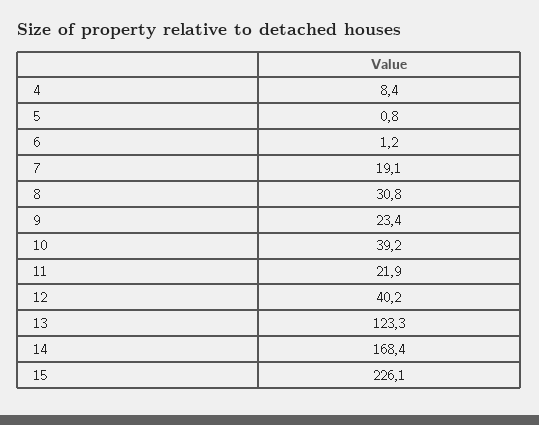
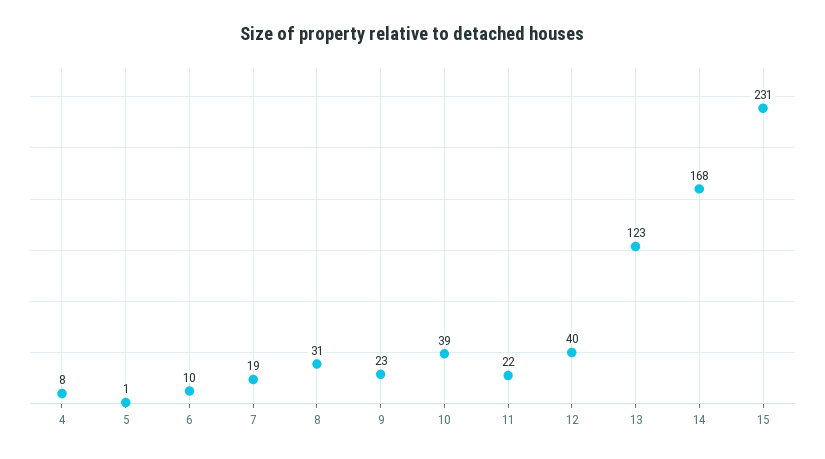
  {
    "4": 8.4,
    "5": 0.8,
-   "6": 1.2,
+   "6": 10,
    "7": 19.1,
    "8": 30.8,
    "9": 23.4,
    "10": 39.2,
    "11": 21.9,
    "12": 40.2,
    "13": 123.3,
    "14": 168.4,
-   "15": 226.1
+   "15": 231
  }

